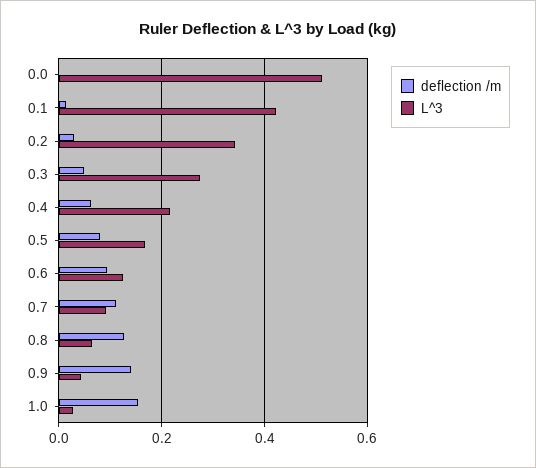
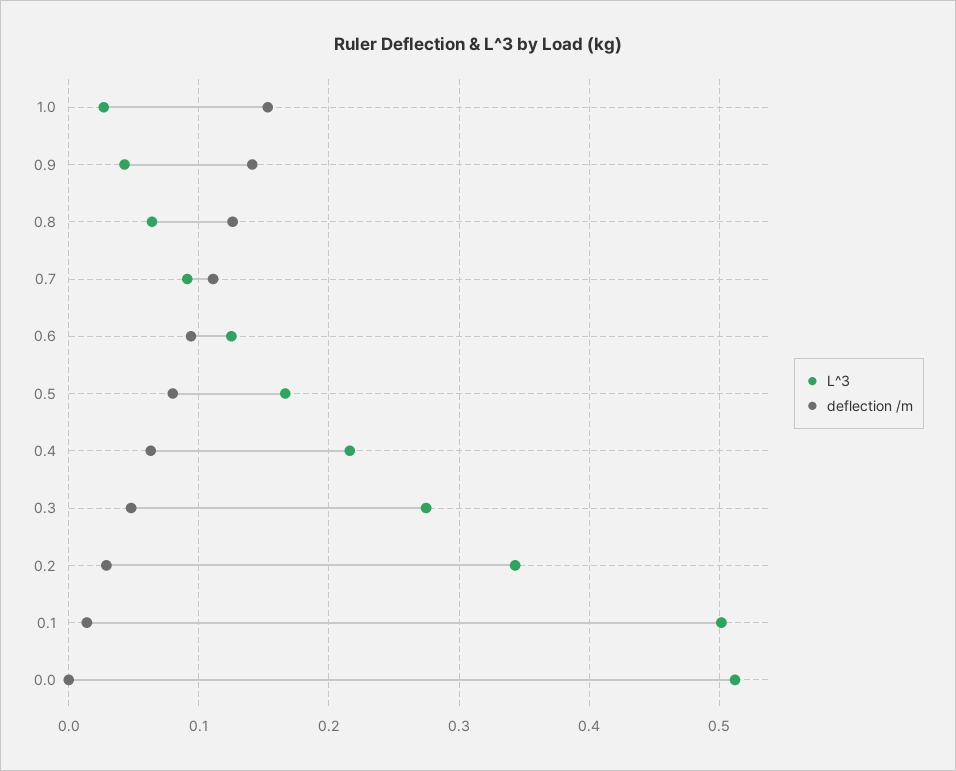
  {
    "deflection /m": {
      "0.0": 0,
      "0.1": 0.01,
      "0.2": 0.03,
      "0.3": 0.05,
      "0.4": 0.06,
      "0.5": 0.08,
      "0.6": 0.09,
      "0.7": 0.11,
      "0.8": 0.13,
      "0.9": 0.14,
      "1.0": 0.15
    },
    "L^3": {
      "0.0": 0.51,
-     "0.1": 0.42,
+     "0.1": 0.5,
      "0.2": 0.34,
      "0.3": 0.27,
      "0.4": 0.22,
      "0.5": 0.17,
      "0.6": 0.13,
      "0.7": 0.09,
      "0.8": 0.06,
      "0.9": 0.04,
      "1.0": 0.03
    }
  }

